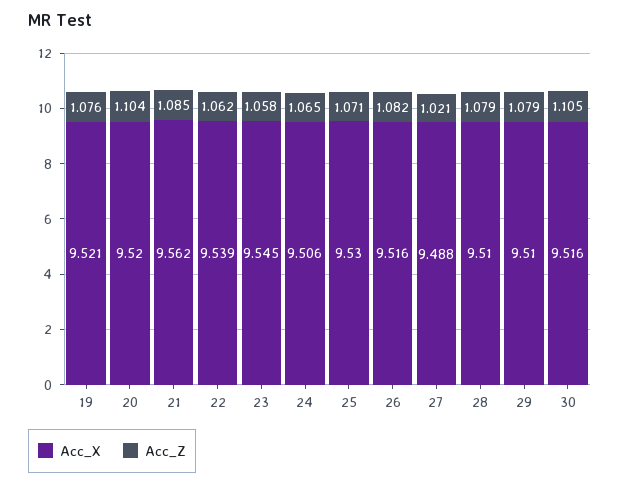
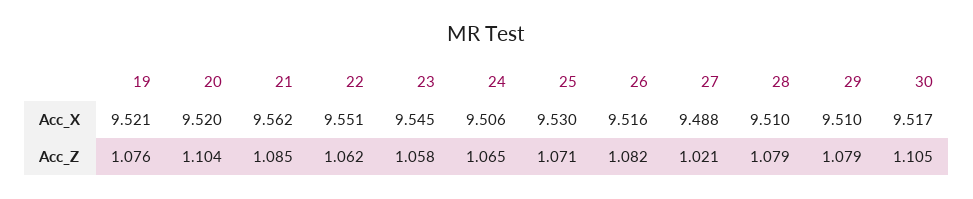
  {
    "Acc_X": {
      "19": 9.521,
      "20": 9.52,
      "21": 9.562,
-     "22": 9.539,
+     "22": 9.551,
      "23": 9.545,
      "24": 9.506,
      "25": 9.53,
      "26": 9.516,
      "27": 9.488,
      "28": 9.51,
      "29": 9.51,
-     "30": 9.516
+     "30": 9.517
    },
    "Acc_Z": {
      "19": 1.076,
      "20": 1.104,
      "21": 1.085,
      "22": 1.062,
      "23": 1.058,
      "24": 1.065,
      "25": 1.071,
      "26": 1.082,
      "27": 1.021,
      "28": 1.079,
      "29": 1.079,
      "30": 1.105
    }
  }

